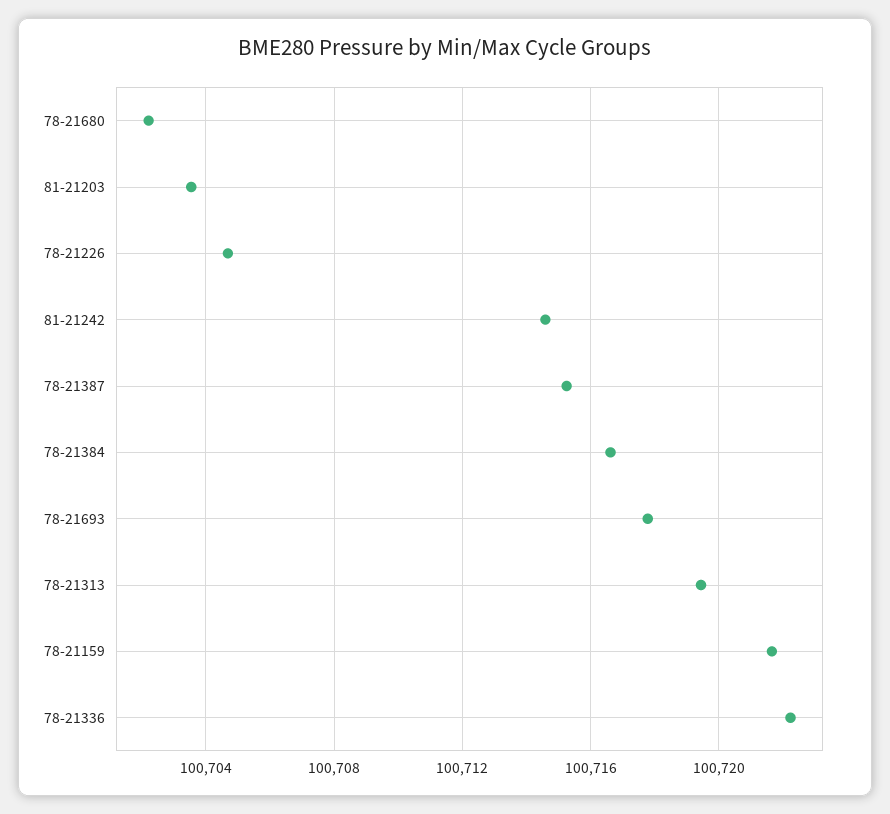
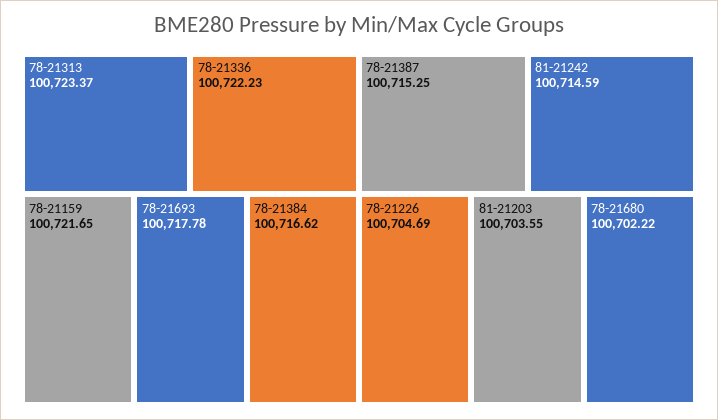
  {
    "78-21680": 100702.22,
    "81-21203": 100703.55,
    "78-21226": 100704.69,
    "81-21242": 100714.59,
    "78-21387": 100715.25,
    "78-21384": 100716.62,
    "78-21693": 100717.78,
-   "78-21313": 100719.5,
+   "78-21313": 100723.37,
    "78-21159": 100721.65,
    "78-21336": 100722.23
  }

